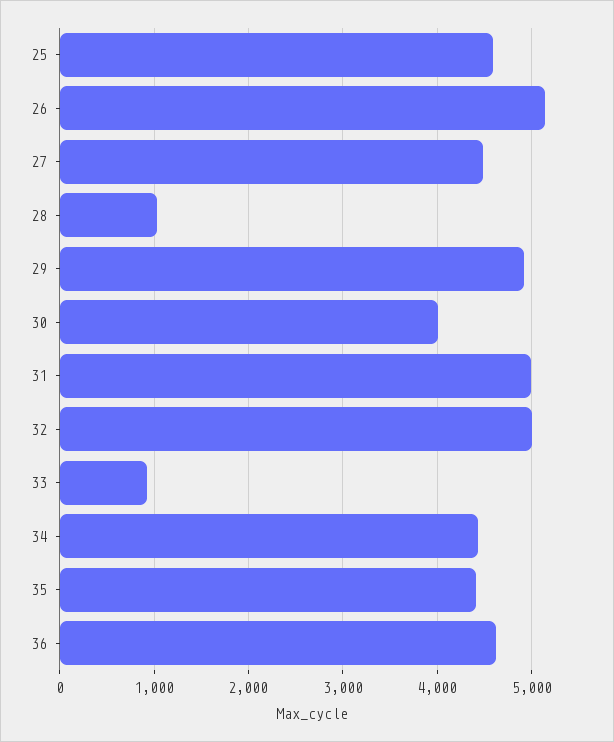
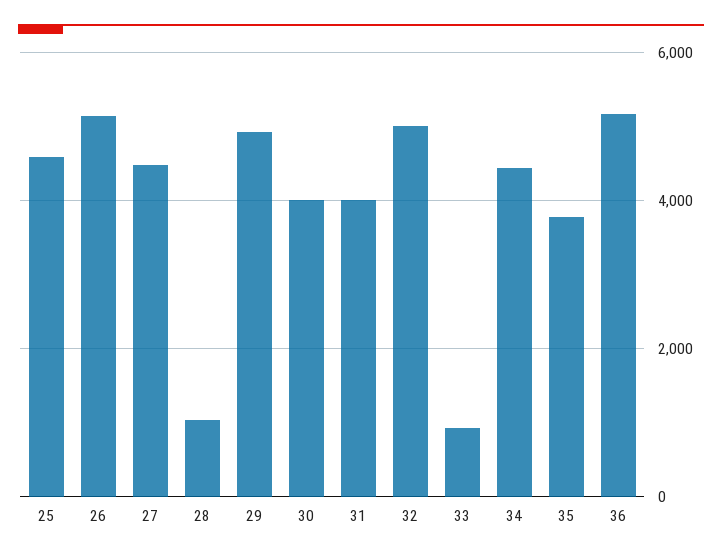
  {
    "25": 4600,
    "26": 5100,
    "27": 4500,
    "28": 1000,
    "29": 4900,
    "30": 4000,
-   "31": 5000,
+   "31": 4000,
    "32": 5000,
    "33": 900,
    "34": 4400,
-   "35": 4400,
+   "35": 3800,
-   "36": 4600
+   "36": 5200
  }

